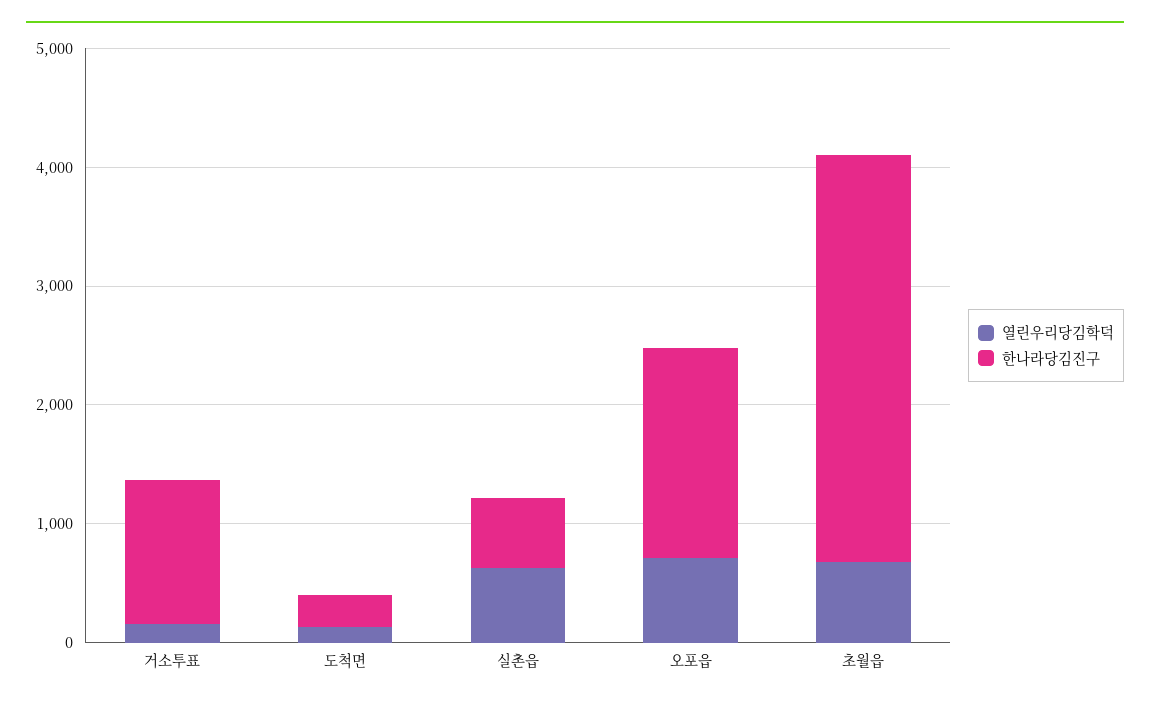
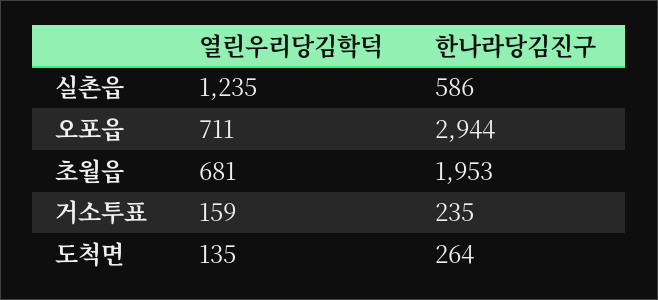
  {
    "열린우리당김학덕": {
      "거소투표": 159,
      "도척면": 135,
-     "실촌읍": 600,
+     "실촌읍": 1235,
      "오포읍": 711,
      "초월읍": 681
    },
    "한나라당김진구": {
-     "거소투표": 1200,
+     "거소투표": 235,
      "도척면": 264,
      "실촌읍": 586,
-     "오포읍": 1800,
+     "오포읍": 2944,
-     "초월읍": 3400
+     "초월읍": 1953
    }
  }

